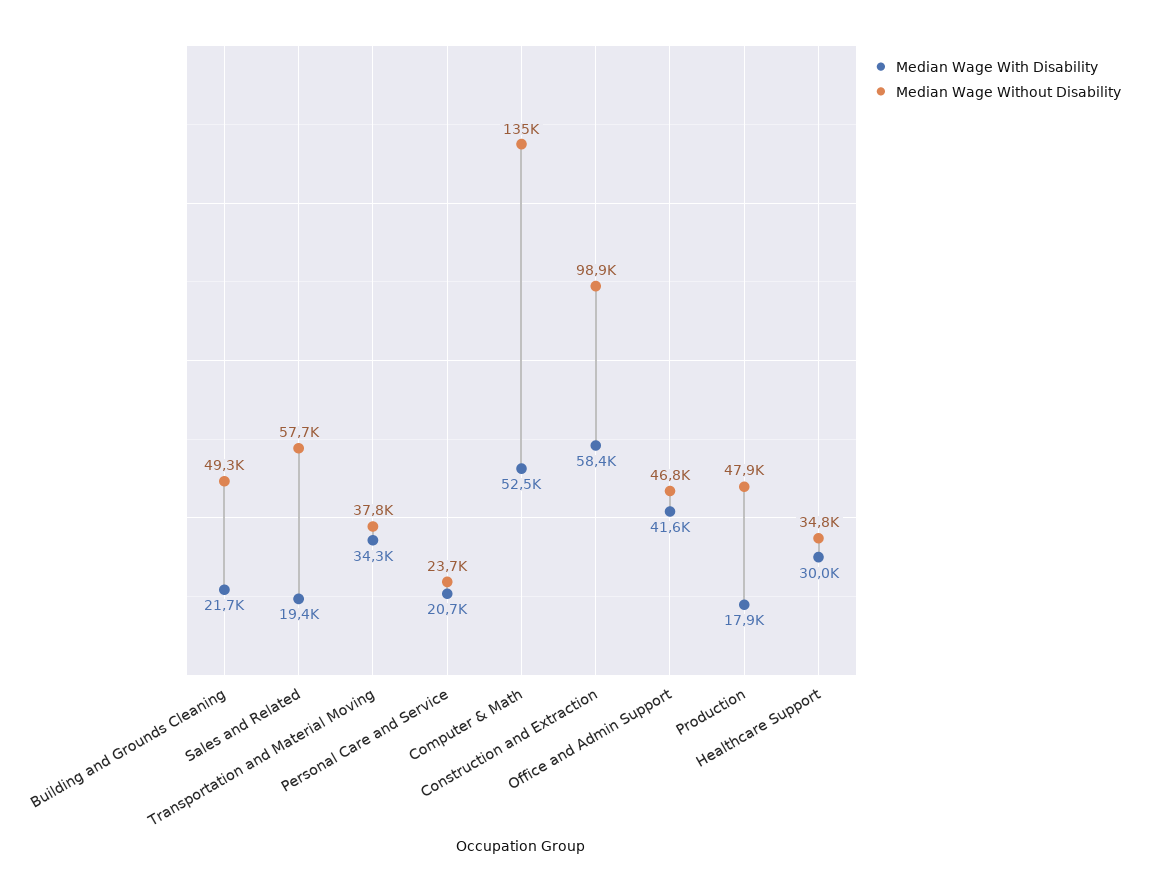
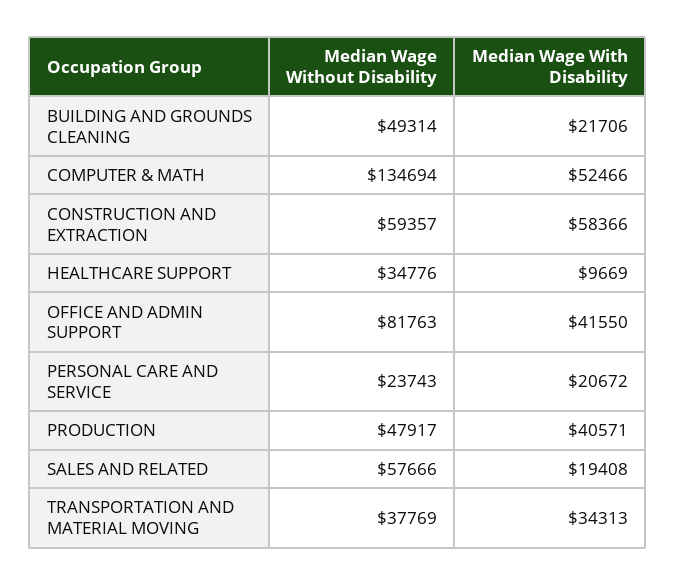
  {
    "Median Wage With Disability": {
      "Building and Grounds Cleaning": 21706,
      "Sales and Related": 19408,
      "Transportation and Material Moving": 34313,
      "Personal Care and Service": 20672,
      "Computer & Math": 52466,
      "Construction and Extraction": 58366,
      "Office and Admin Support": 41550,
-     "Production": 17900,
+     "Production": 40571,
-     "Healthcare Support": 30000
+     "Healthcare Support": 9669
    },
    "Median Wage Without Disability": {
      "Building and Grounds Cleaning": 49314,
      "Sales and Related": 57666,
      "Transportation and Material Moving": 37769,
      "Personal Care and Service": 23743,
      "Computer & Math": 134694,
-     "Construction and Extraction": 98900,
+     "Construction and Extraction": 59357,
-     "Office and Admin Support": 46800,
+     "Office and Admin Support": 81763,
      "Production": 47917,
      "Healthcare Support": 34776
    }
  }

